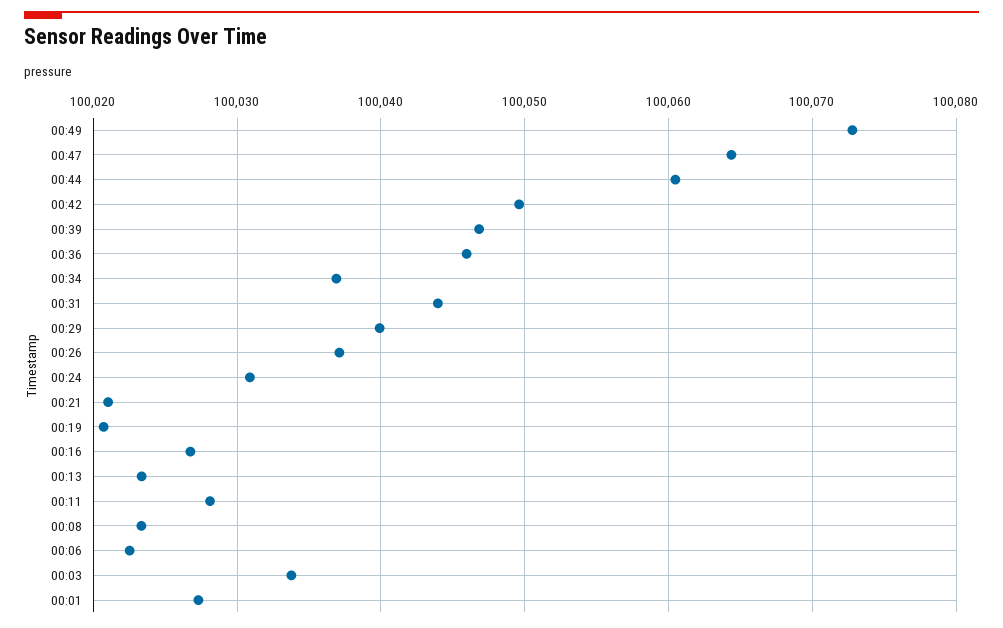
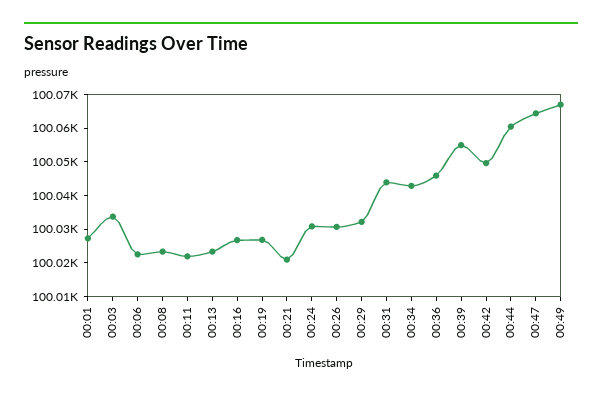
  {
-   "00:49": 100073,
+   "00:49": 100067.5,
    "00:47": 100064,
    "00:44": 100060,
    "00:42": 100050,
-   "00:39": 100047,
+   "00:39": 100055,
    "00:36": 100046,
-   "00:34": 100037,
+   "00:34": 100042.5,
    "00:31": 100044,
-   "00:29": 100040,
+   "00:29": 100032.5,
-   "00:26": 100037,
+   "00:26": 100030,
    "00:24": 100031,
    "00:21": 100021,
-   "00:19": 100021,
+   "00:19": 100027.5,
    "00:16": 100027,
    "00:13": 100023,
-   "00:11": 100028,
+   "00:11": 100022.5,
    "00:08": 100023,
    "00:06": 100023,
    "00:03": 100034,
    "00:01": 100027
  }

